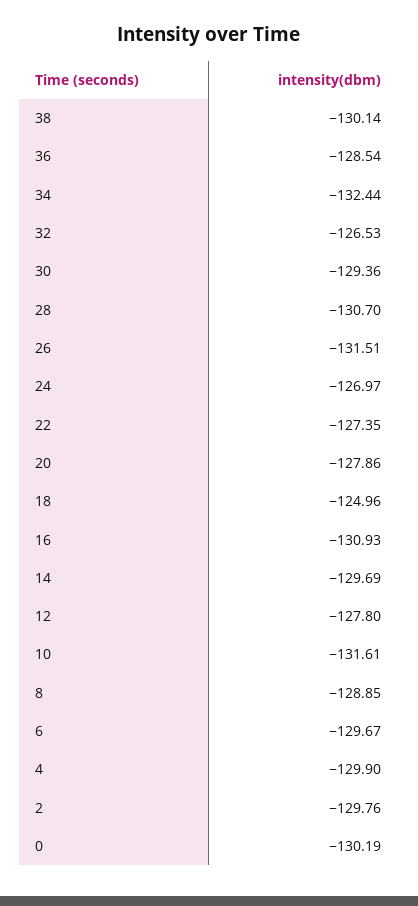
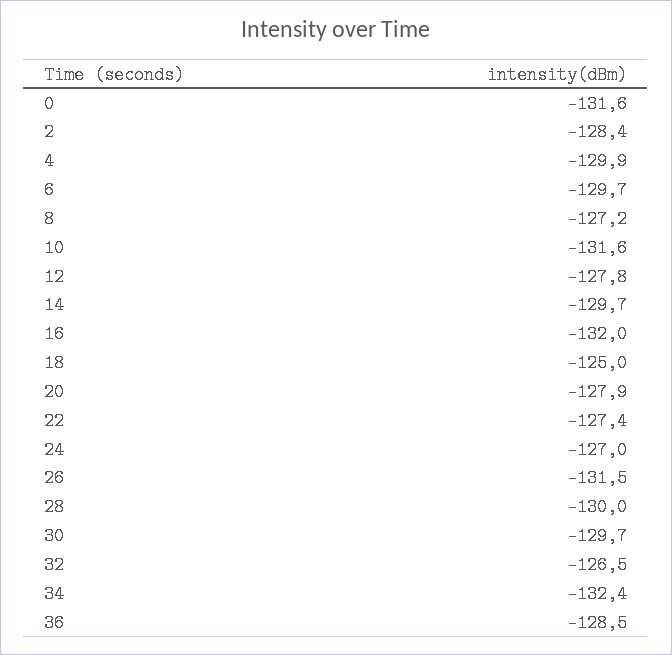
  {
-   "38": -130.14,
    "36": -128.54,
    "34": -132.44,
    "32": -126.53,
-   "30": -129.36,
+   "30": -129.7,
-   "28": -130.7,
+   "28": -130,
    "26": -131.51,
    "24": -126.97,
    "22": -127.35,
    "20": -127.86,
    "18": -124.96,
-   "16": -130.93,
+   "16": -132,
    "14": -129.69,
    "12": -127.8,
    "10": -131.61,
-   "8": -128.85,
+   "8": -127.2,
    "6": -129.67,
    "4": -129.9,
-   "2": -129.76,
+   "2": -128.4,
-   "0": -130.19
+   "0": -131.6
  }

